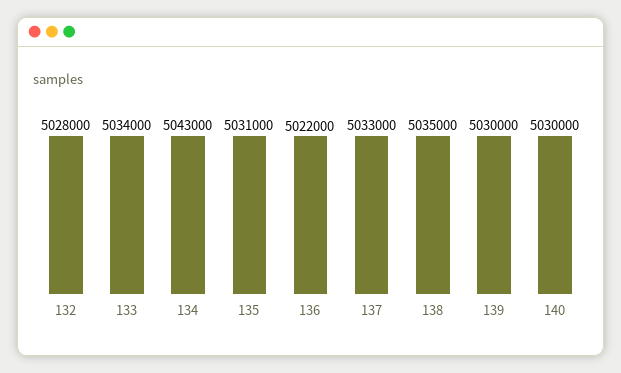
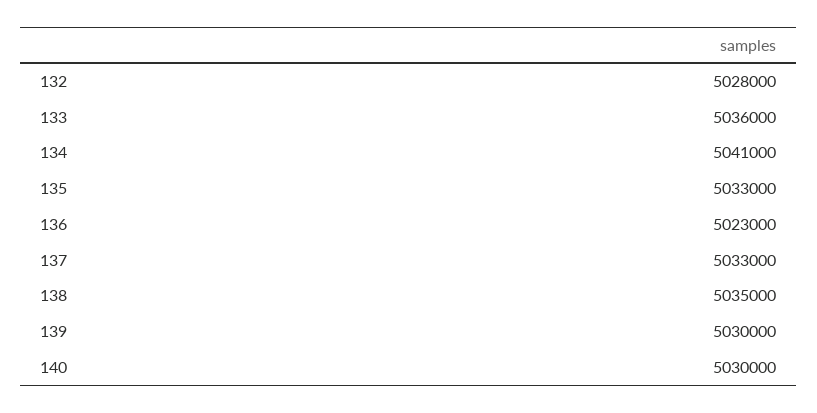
  {
    "132": 5028000,
-   "133": 5034000,
+   "133": 5036000,
-   "134": 5043000,
+   "134": 5041000,
-   "135": 5031000,
+   "135": 5033000,
-   "136": 5022000,
+   "136": 5023000,
    "137": 5033000,
    "138": 5035000,
    "139": 5030000,
    "140": 5030000
  }

